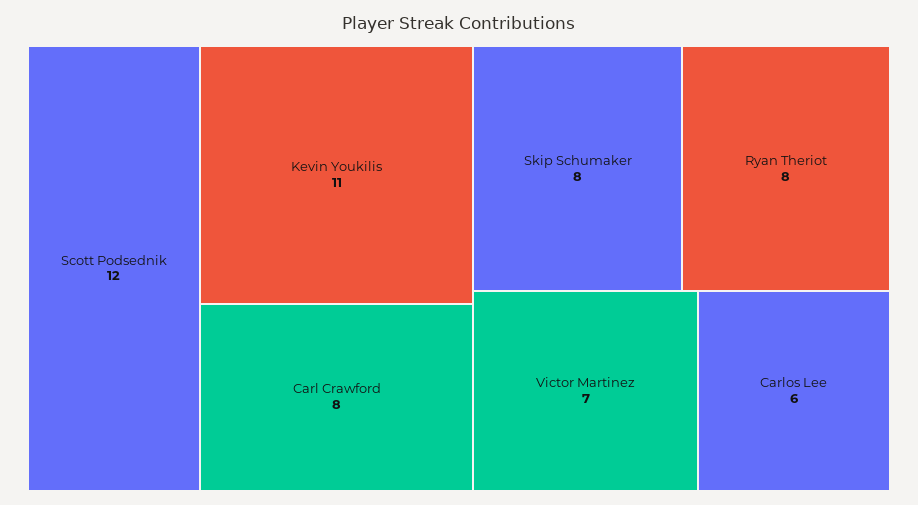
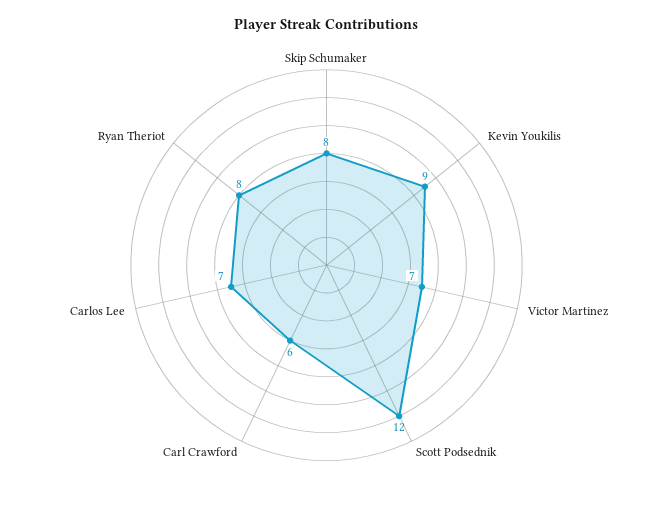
  {
    "Scott Podsednik": 12,
-   "Kevin Youkilis": 11,
+   "Kevin Youkilis": 9,
-   "Carl Crawford": 8,
+   "Carl Crawford": 6,
    "Skip Schumaker": 8,
    "Ryan Theriot": 8,
    "Victor Martinez": 7,
-   "Carlos Lee": 6
+   "Carlos Lee": 7
  }

